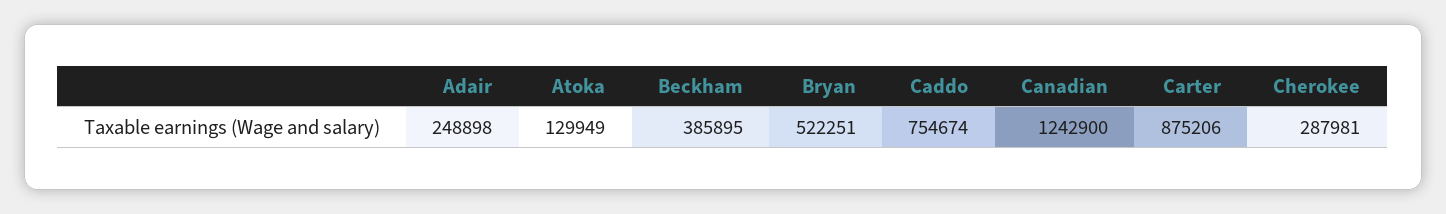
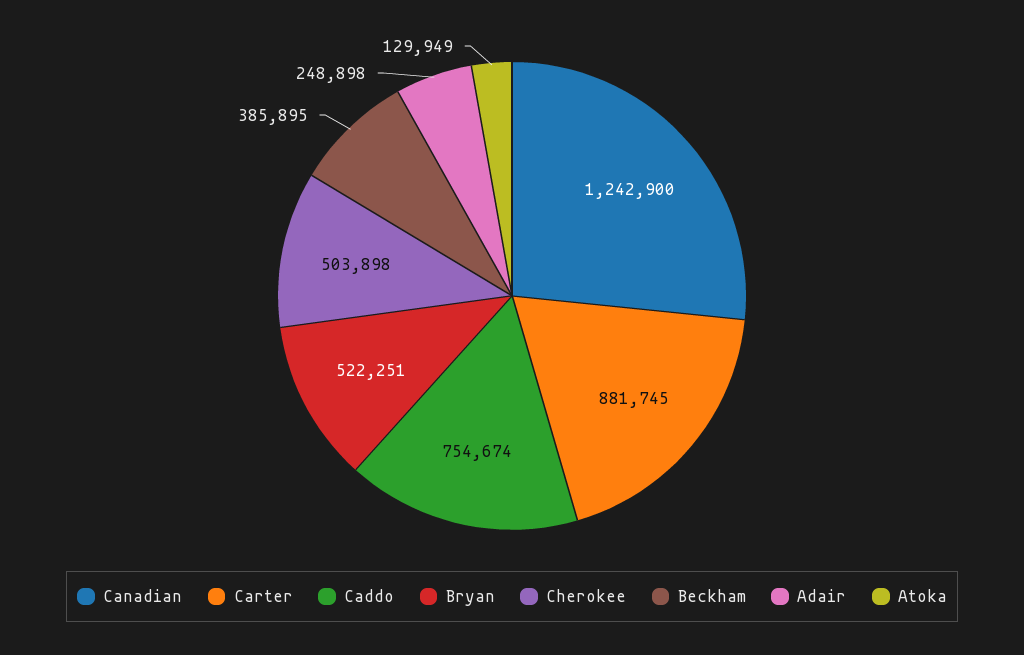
  {
    "Adair": 248898,
    "Atoka": 129949,
    "Beckham": 385895,
    "Bryan": 522251,
    "Caddo": 754674,
    "Canadian": 1242900,
-   "Carter": 875206,
+   "Carter": 881745,
-   "Cherokee": 287981
+   "Cherokee": 503898
  }

